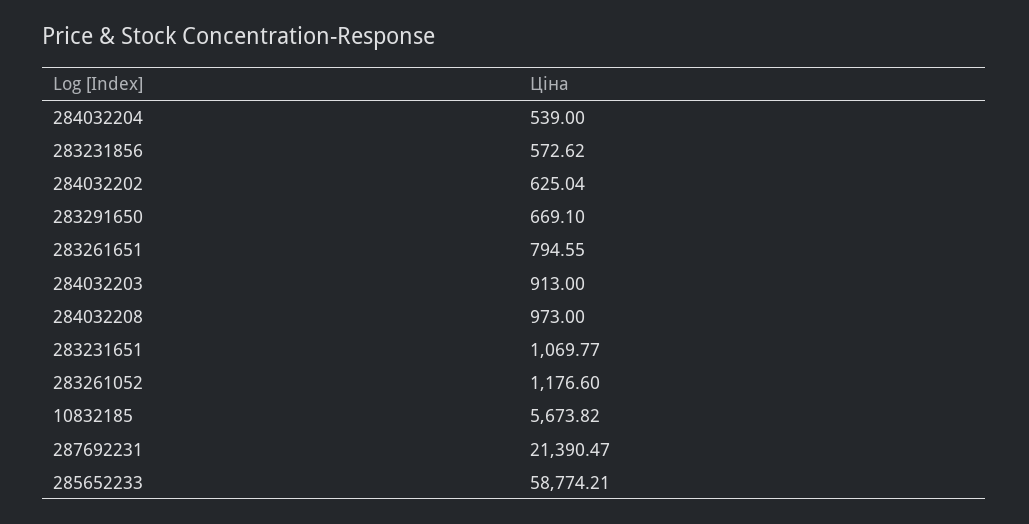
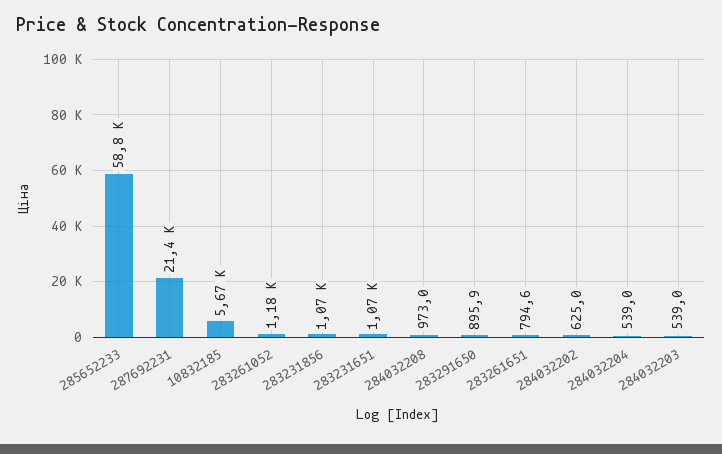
  {
    "284032204": 539,
-   "283231856": 572.62,
+   "283231856": 1070,
    "284032202": 625.04,
-   "283291650": 669.1,
+   "283291650": 895.9,
    "283261651": 794.55,
-   "284032203": 913,
+   "284032203": 539,
    "284032208": 973,
    "283231651": 1069.77,
    "283261052": 1176.6,
    "10832185": 5673.82,
    "287692231": 21390.47,
    "285652233": 58774.21
  }

